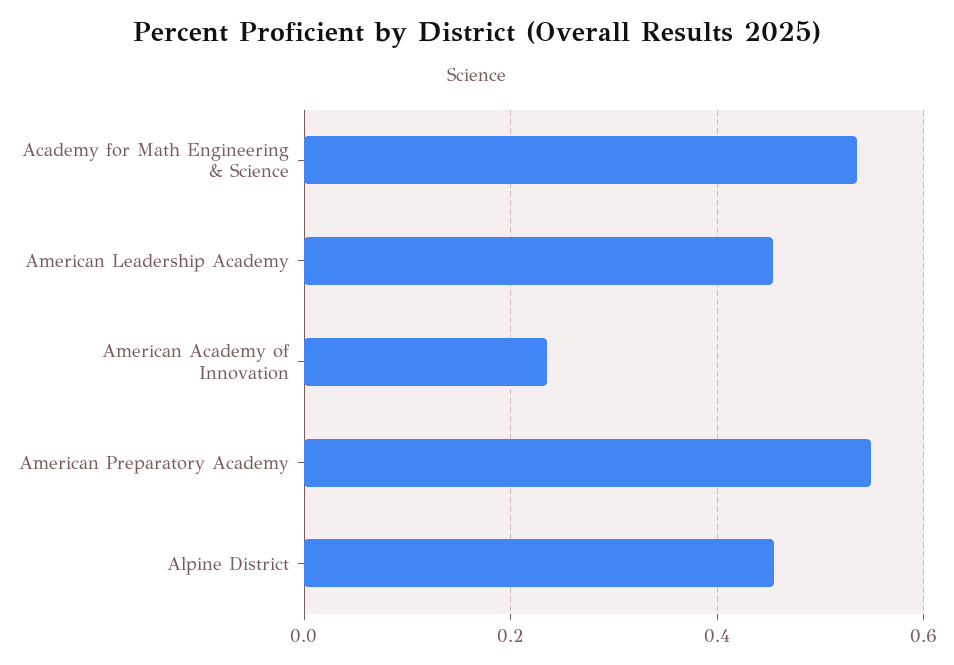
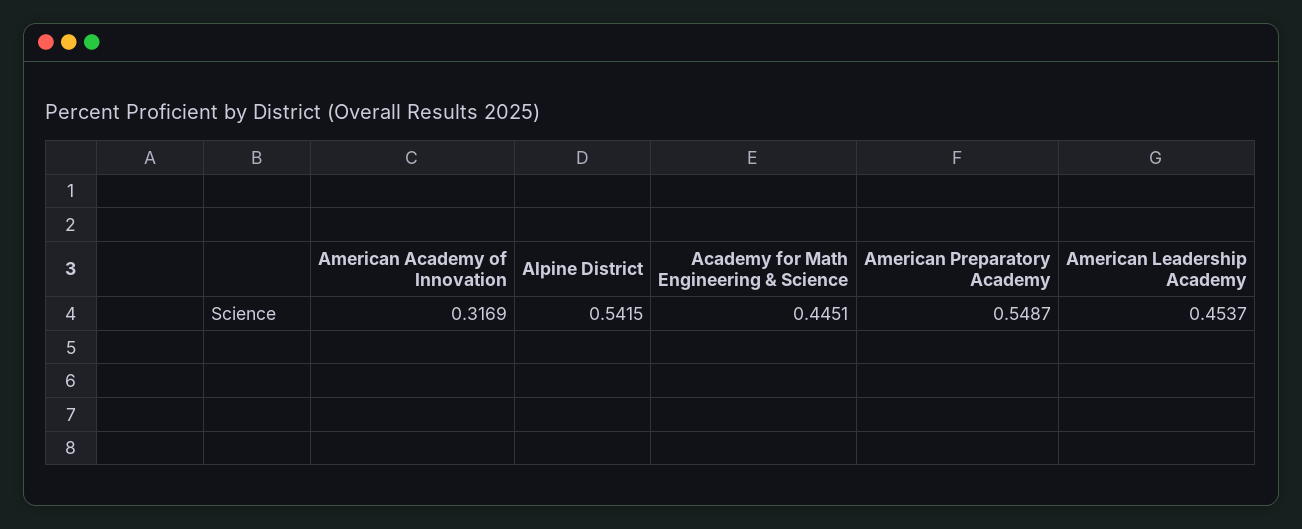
  {
-   "Academy for Math Engineering & Science": 0.54,
+   "Academy for Math Engineering & Science": 0.4451,
    "American Leadership Academy": 0.4537,
-   "American Academy of Innovation": 0.24,
+   "American Academy of Innovation": 0.3169,
    "American Preparatory Academy": 0.5487,
-   "Alpine District": 0.46
+   "Alpine District": 0.5415
  }

